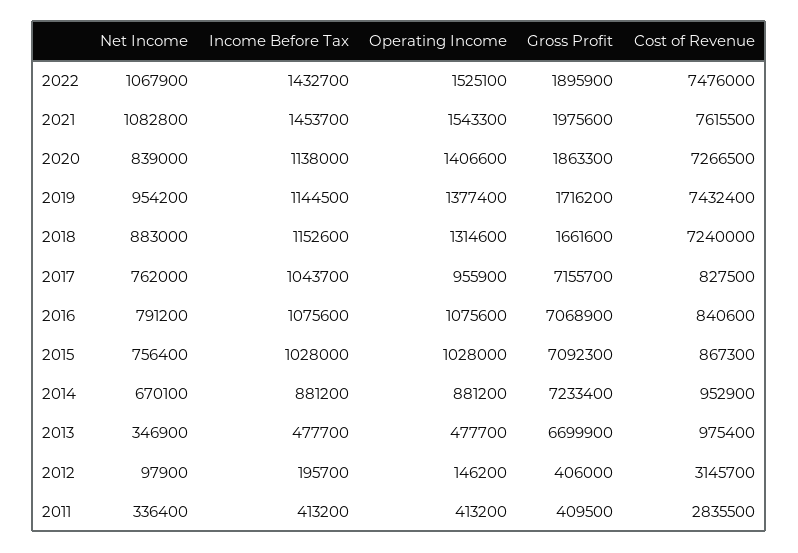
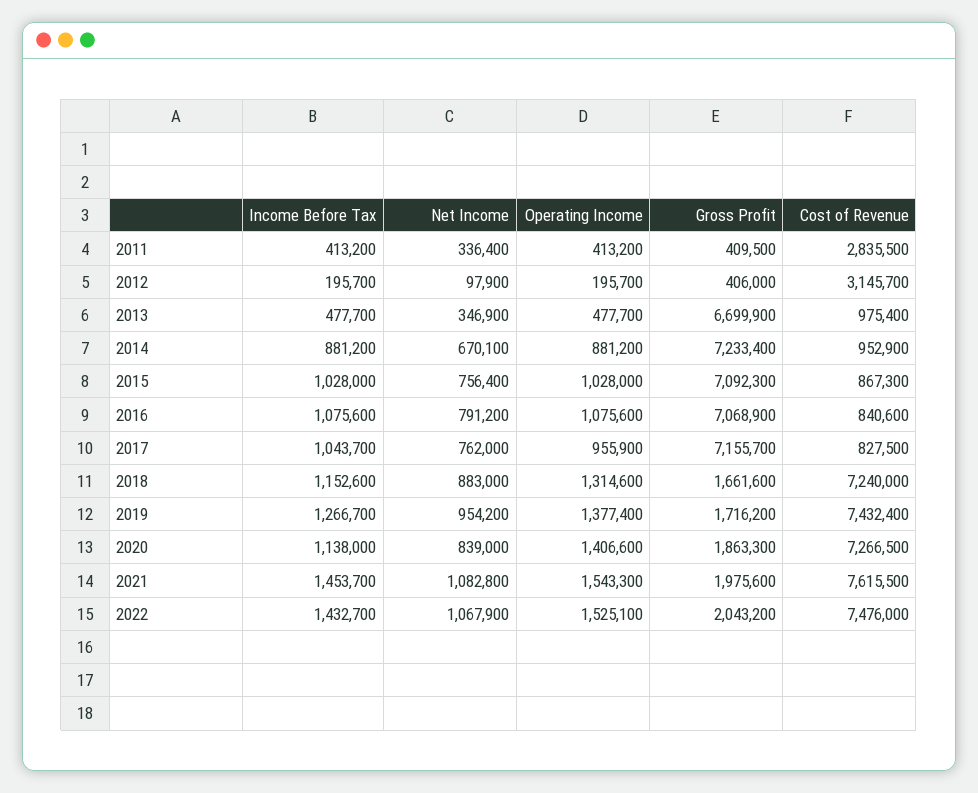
  {
    "Net Income": {
      "2022": 1067900,
      "2021": 1082800,
      "2020": 839000,
      "2019": 954200,
      "2018": 883000,
      "2017": 762000,
      "2016": 791200,
      "2015": 756400,
      "2014": 670100,
      "2013": 346900,
      "2012": 97900,
      "2011": 336400
    },
    "Income Before Tax": {
      "2022": 1432700,
      "2021": 1453700,
      "2020": 1138000,
-     "2019": 1144500,
+     "2019": 1266700,
      "2018": 1152600,
      "2017": 1043700,
      "2016": 1075600,
      "2015": 1028000,
      "2014": 881200,
      "2013": 477700,
      "2012": 195700,
      "2011": 413200
    },
    "Operating Income": {
      "2022": 1525100,
      "2021": 1543300,
      "2020": 1406600,
      "2019": 1377400,
      "2018": 1314600,
      "2017": 955900,
      "2016": 1075600,
      "2015": 1028000,
      "2014": 881200,
      "2013": 477700,
-     "2012": 146200,
+     "2012": 195700,
      "2011": 413200
    },
    "Gross Profit": {
-     "2022": 1895900,
+     "2022": 2043200,
      "2021": 1975600,
      "2020": 1863300,
      "2019": 1716200,
      "2018": 1661600,
      "2017": 7155700,
      "2016": 7068900,
      "2015": 7092300,
      "2014": 7233400,
      "2013": 6699900,
      "2012": 406000,
      "2011": 409500
    },
    "Cost of Revenue": {
      "2022": 7476000,
      "2021": 7615500,
      "2020": 7266500,
      "2019": 7432400,
      "2018": 7240000,
      "2017": 827500,
      "2016": 840600,
      "2015": 867300,
      "2014": 952900,
      "2013": 975400,
      "2012": 3145700,
      "2011": 2835500
    }
  }

